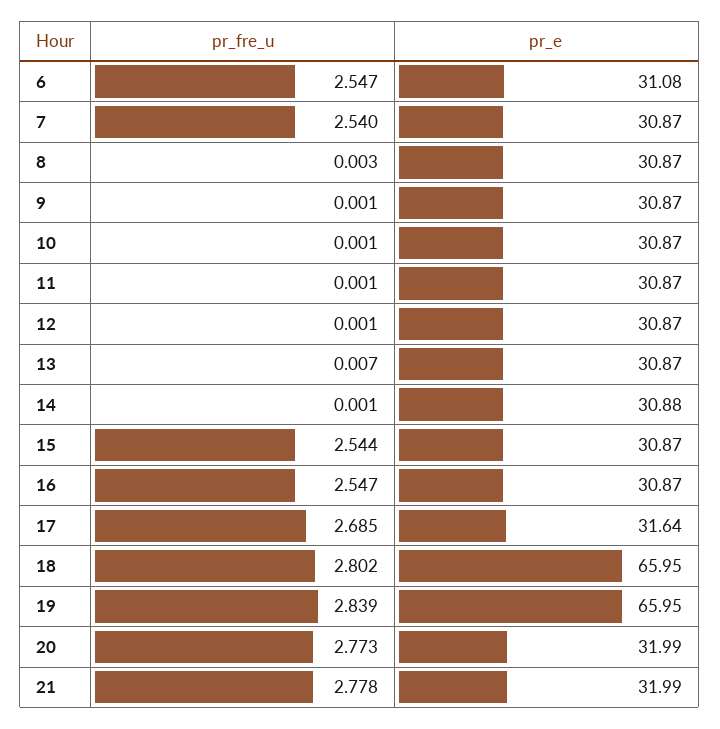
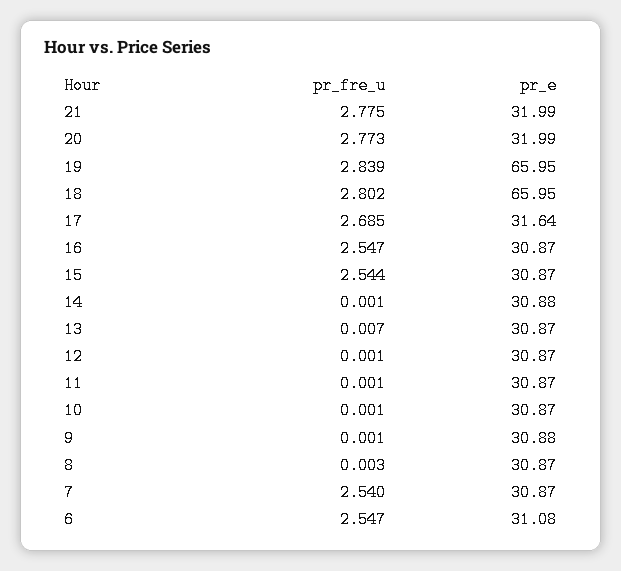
  {
    "pr_fre_u": {
      "6": 2.547,
      "7": 2.54,
      "8": 0.003,
      "9": 0.001,
      "10": 0.001,
      "11": 0.001,
      "12": 0.001,
      "13": 0.007,
      "14": 0.001,
      "15": 2.544,
      "16": 2.547,
      "17": 2.685,
      "18": 2.802,
      "19": 2.839,
      "20": 2.773,
-     "21": 2.778
+     "21": 2.775
    },
    "pr_e": {
      "6": 31.08,
      "7": 30.87,
      "8": 30.87,
-     "9": 30.87,
+     "9": 30.88,
      "10": 30.87,
      "11": 30.87,
      "12": 30.87,
      "13": 30.87,
      "14": 30.88,
      "15": 30.87,
      "16": 30.87,
      "17": 31.64,
      "18": 65.95,
      "19": 65.95,
      "20": 31.99,
      "21": 31.99
    }
  }

